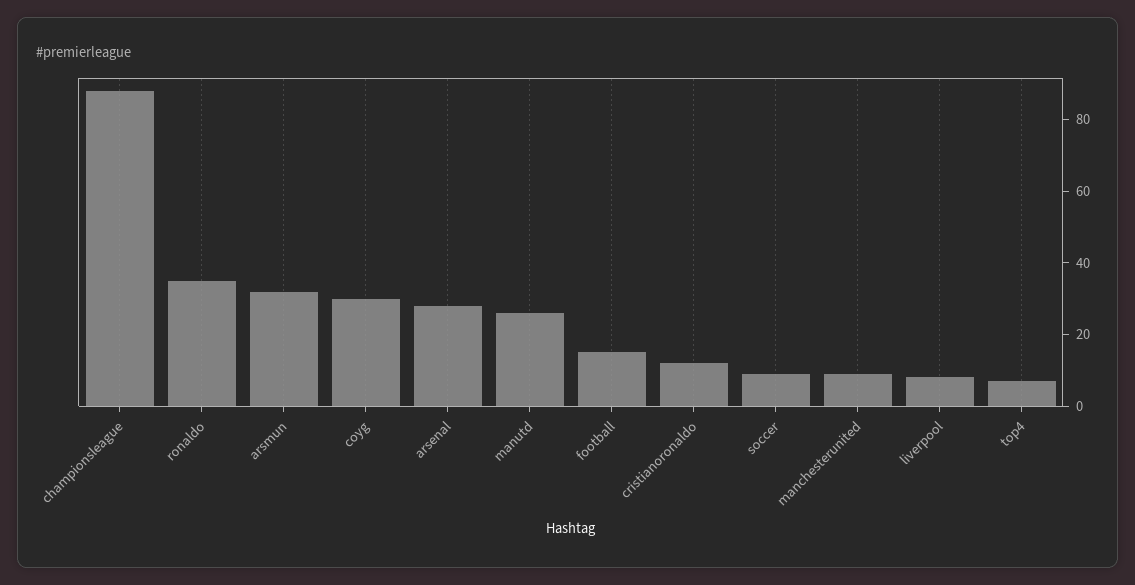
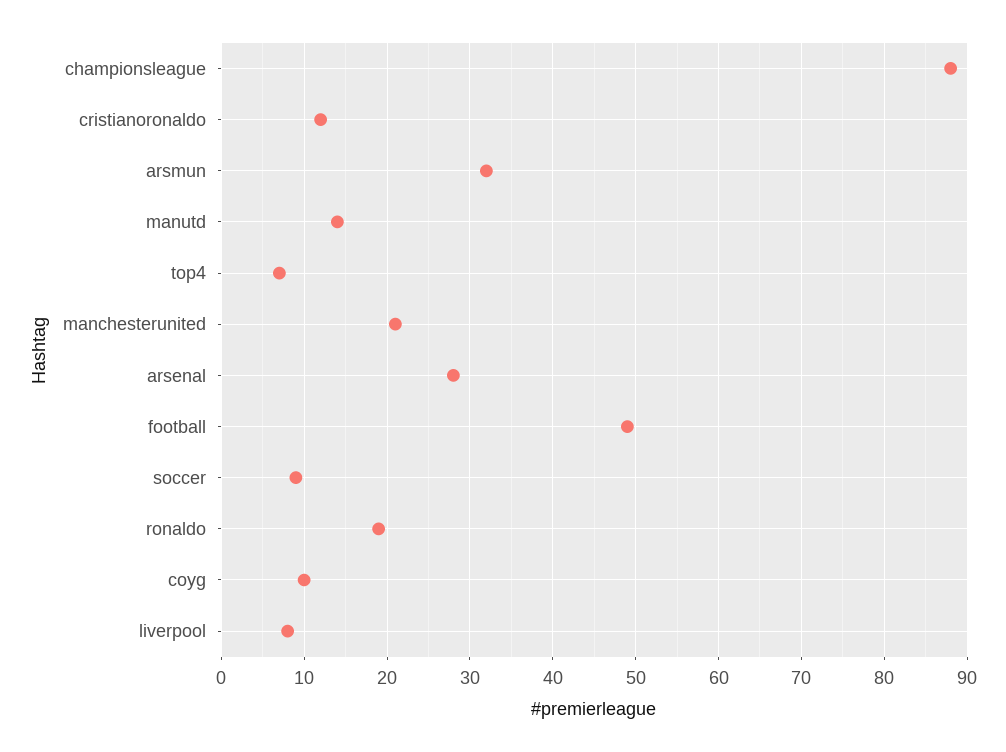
  {
    "championsleague": 88,
-   "ronaldo": 35,
+   "ronaldo": 19,
    "arsmun": 32,
-   "coyg": 30,
+   "coyg": 10,
    "arsenal": 28,
-   "manutd": 25,
+   "manutd": 14,
-   "football": 15,
+   "football": 49,
    "cristianoronaldo": 12,
    "soccer": 9,
-   "manchesterunited": 10,
+   "manchesterunited": 21,
    "liverpool": 8,
    "top4": 7
  }

